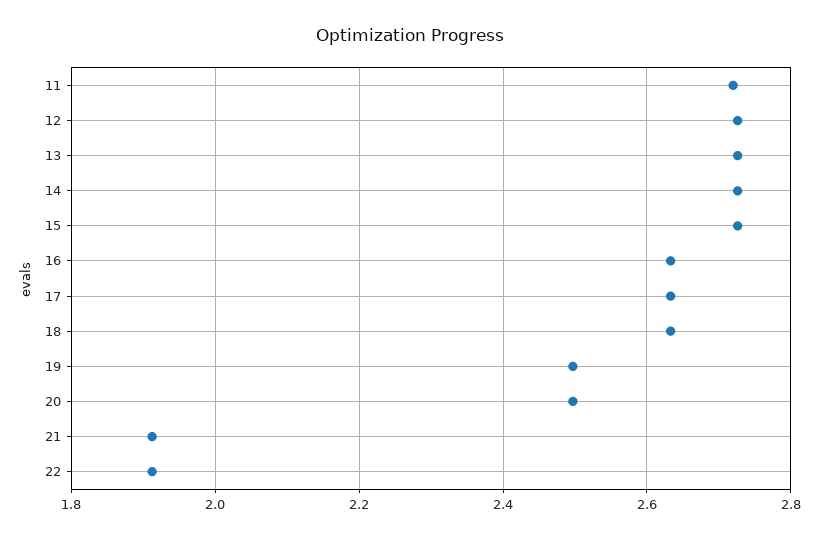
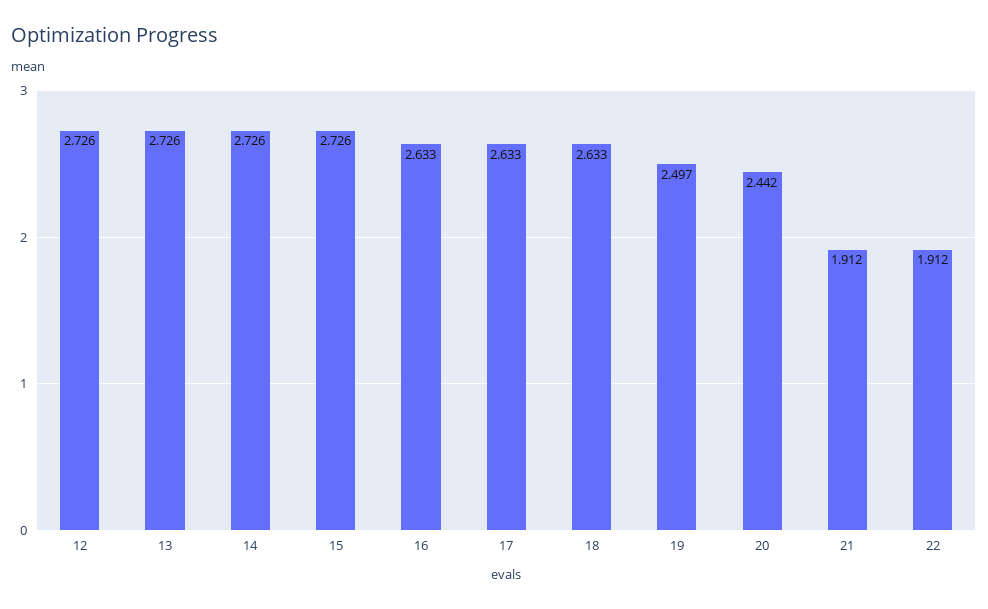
  {
-   "11": 2.72,
    "12": 2.726,
    "13": 2.726,
    "14": 2.726,
    "15": 2.726,
    "16": 2.633,
    "17": 2.633,
    "18": 2.633,
    "19": 2.497,
-   "20": 2.5,
+   "20": 2.442,
    "21": 1.912,
    "22": 1.912
  }

